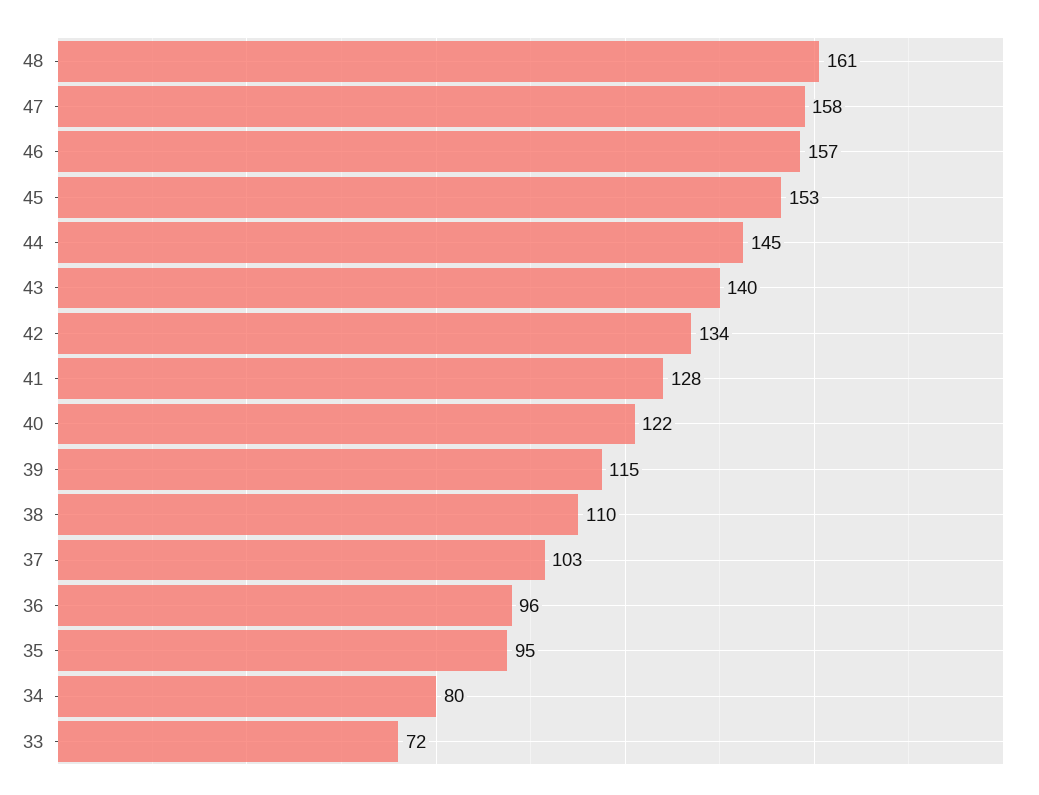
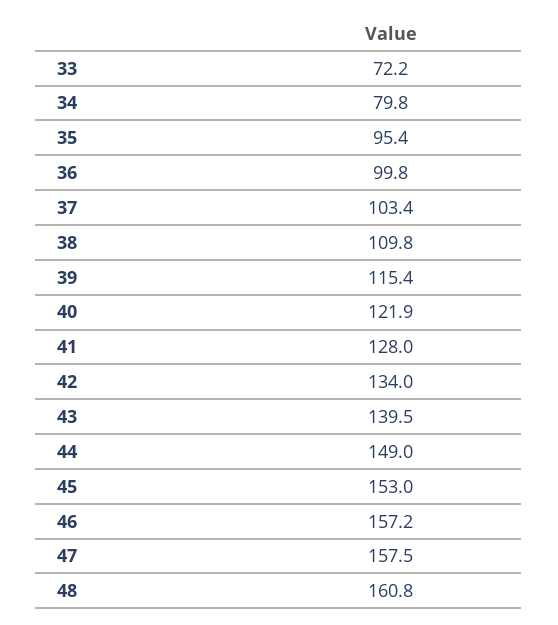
  {
    "48": 160.8,
    "47": 157.5,
    "46": 157.2,
    "45": 153,
-   "44": 145,
+   "44": 149,
    "43": 139.5,
    "42": 134,
    "41": 128,
    "40": 121.9,
    "39": 115.4,
    "38": 109.8,
    "37": 103.4,
-   "36": 96,
+   "36": 99.8,
    "35": 95.4,
    "34": 79.8,
    "33": 72.2
  }

